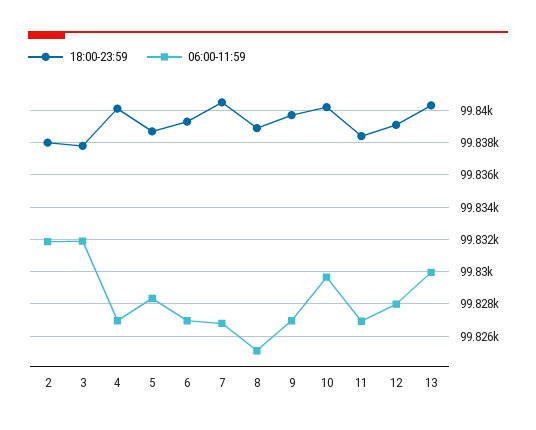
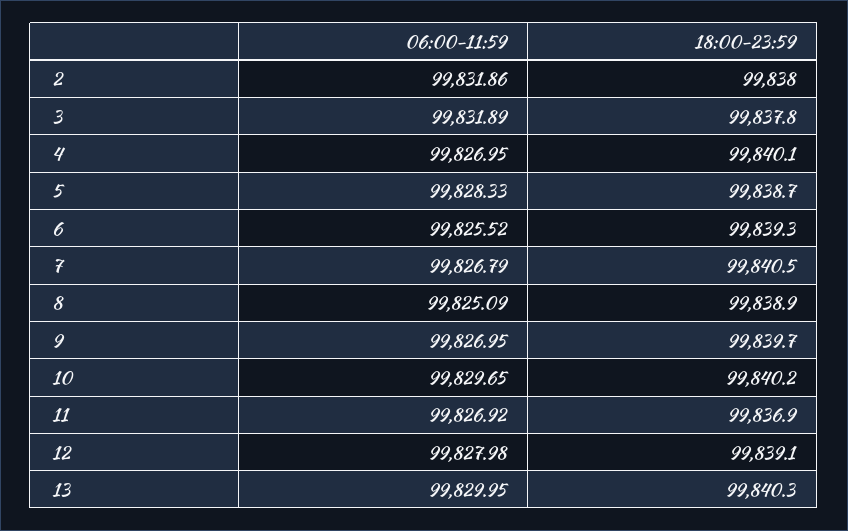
  {
    "18:00-23:59": {
      "2": 99838,
      "3": 99837.8,
      "4": 99840.1,
      "5": 99838.7,
      "6": 99839.3,
      "7": 99840.5,
      "8": 99838.9,
      "9": 99839.7,
      "10": 99840.2,
-     "11": 99838.5,
+     "11": 99836.9,
      "12": 99839.1,
      "13": 99840.3
    },
    "06:00-11:59": {
      "2": 99831.86,
      "3": 99831.89,
      "4": 99826.95,
      "5": 99828.33,
-     "6": 99827,
+     "6": 99825.52,
      "7": 99826.79,
      "8": 99825.09,
      "9": 99826.95,
      "10": 99829.65,
      "11": 99826.92,
      "12": 99827.98,
      "13": 99829.95
    }
  }

